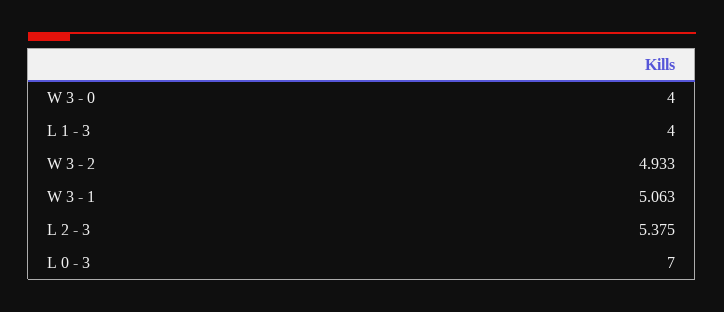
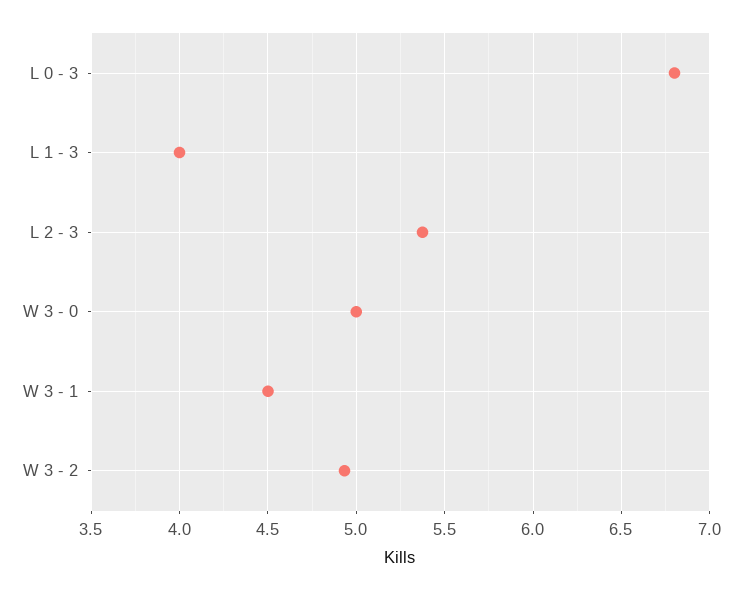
  {
-   "W 3 - 0": 4,
+   "W 3 - 0": 5,
    "L 1 - 3": 4,
    "W 3 - 2": 4.933,
-   "W 3 - 1": 5.063,
+   "W 3 - 1": 4.5,
    "L 2 - 3": 5.375,
-   "L 0 - 3": 7
+   "L 0 - 3": 6.8
  }

